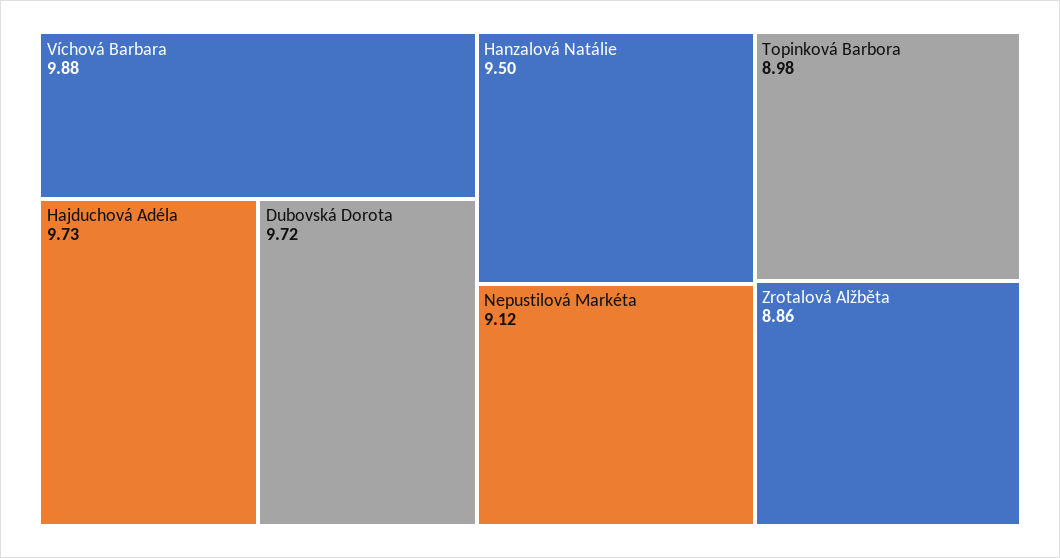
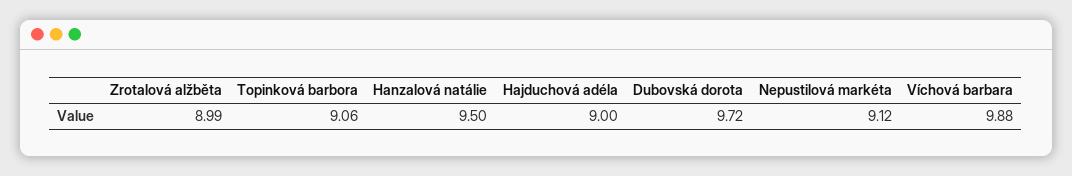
  {
    "Víchová Barbara": 9.88,
-   "Hajduchová Adéla": 9.73,
+   "Hajduchová Adéla": 9,
    "Dubovská Dorota": 9.72,
    "Hanzalová Natálie": 9.5,
    "Nepustilová Markéta": 9.12,
-   "Topinková Barbora": 8.98,
+   "Topinková Barbora": 9.06,
-   "Zrotalová Alžběta": 8.86
+   "Zrotalová Alžběta": 8.99
  }

